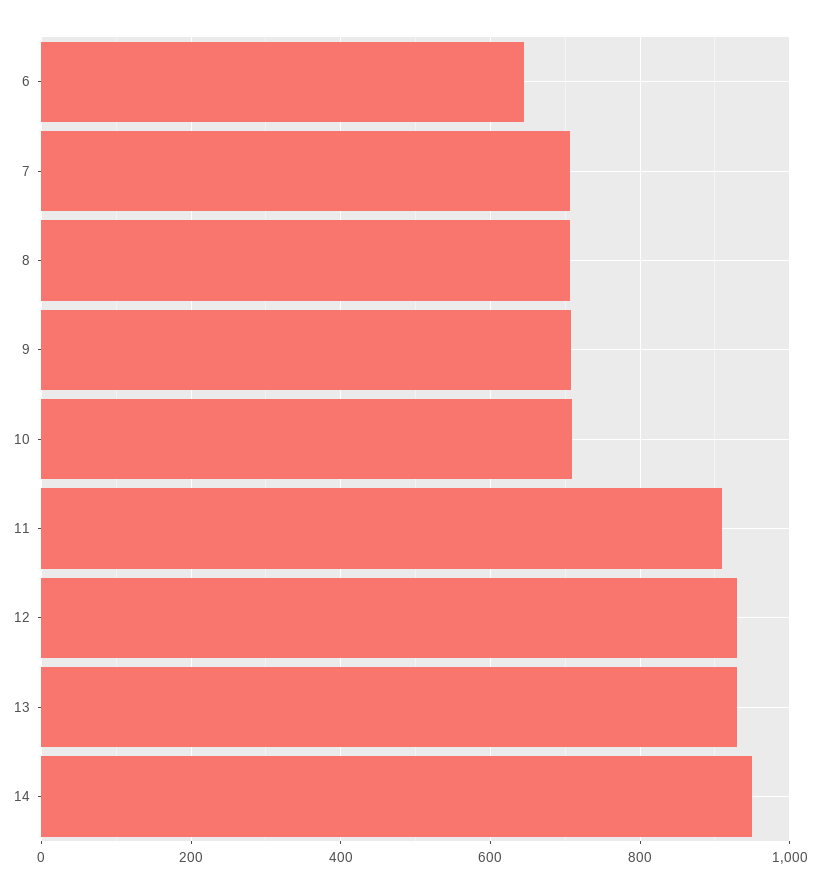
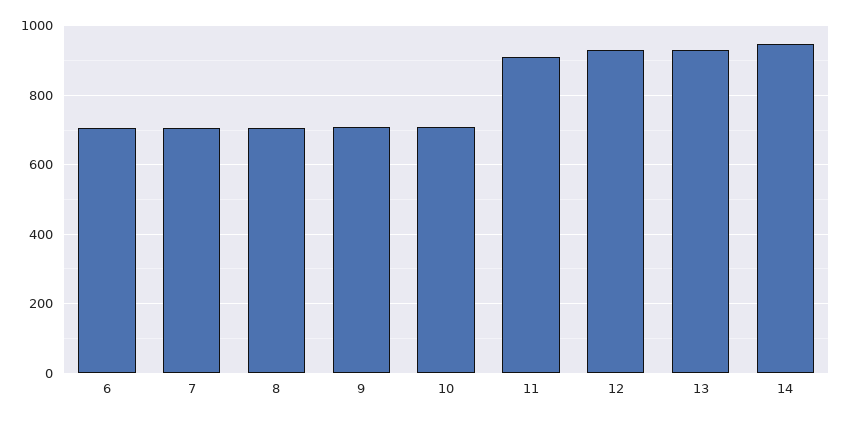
  {
-   "6": 640,
+   "6": 700,
    "7": 700,
    "8": 700,
    "9": 700,
    "10": 700,
    "11": 920,
    "12": 920,
    "13": 940,
    "14": 940
  }

